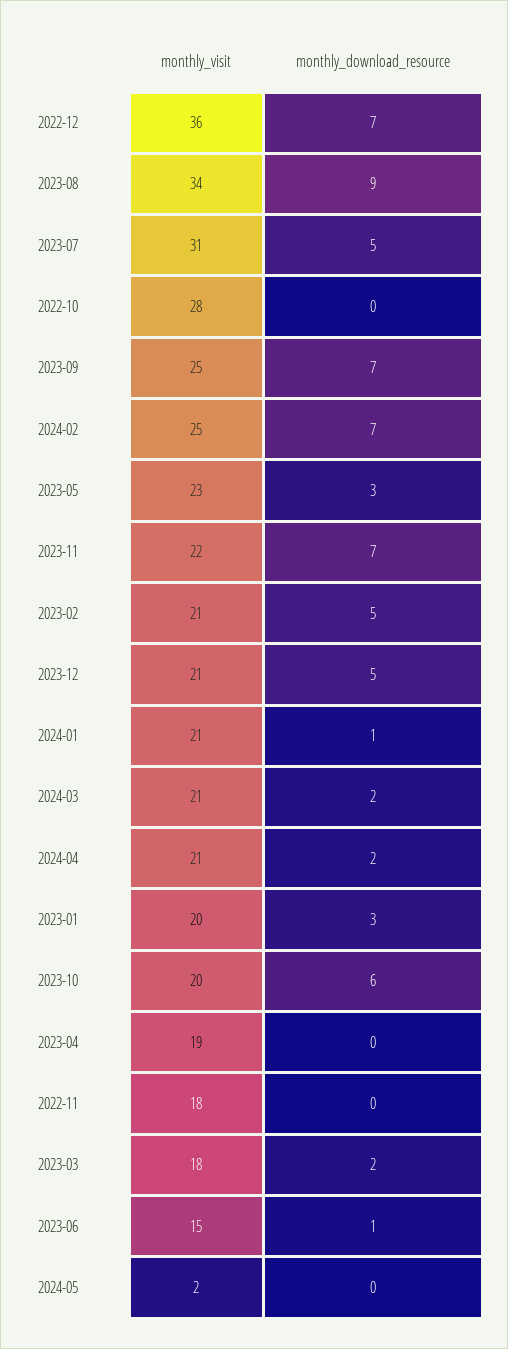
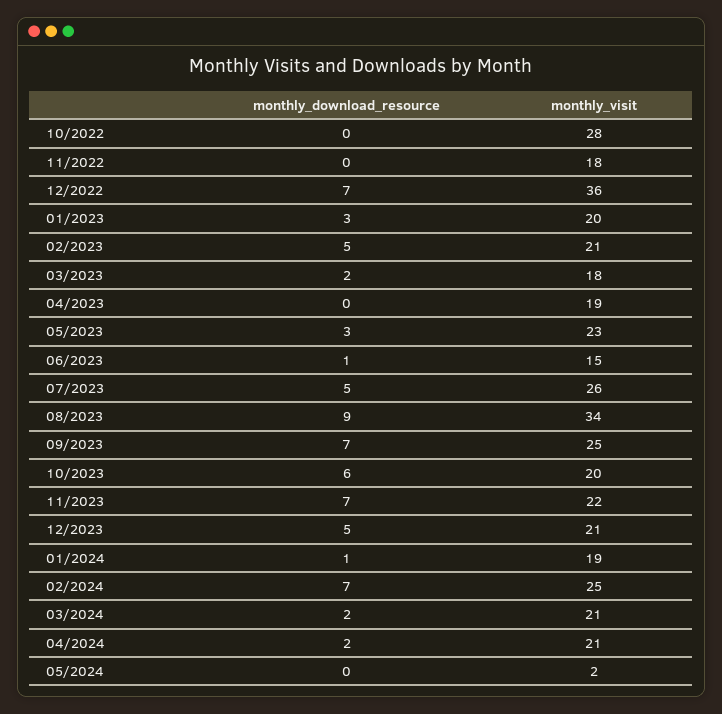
  {
    "monthly_visit": {
      "2022-12": 36,
      "2023-08": 34,
-     "2023-07": 31,
+     "2023-07": 26,
      "2022-10": 28,
      "2023-09": 25,
      "2024-02": 25,
      "2023-05": 23,
      "2023-11": 22,
      "2023-02": 21,
      "2023-12": 21,
-     "2024-01": 21,
+     "2024-01": 19,
      "2024-03": 21,
      "2024-04": 21,
      "2023-01": 20,
      "2023-10": 20,
      "2023-04": 19,
      "2022-11": 18,
      "2023-03": 18,
      "2023-06": 15,
      "2024-05": 2
    },
    "monthly_download_resource": {
      "2022-12": 7,
      "2023-08": 9,
      "2023-07": 5,
      "2022-10": 0,
      "2023-09": 7,
      "2024-02": 7,
      "2023-05": 3,
      "2023-11": 7,
      "2023-02": 5,
      "2023-12": 5,
      "2024-01": 1,
      "2024-03": 2,
      "2024-04": 2,
      "2023-01": 3,
      "2023-10": 6,
      "2023-04": 0,
      "2022-11": 0,
      "2023-03": 2,
      "2023-06": 1,
      "2024-05": 0
    }
  }

